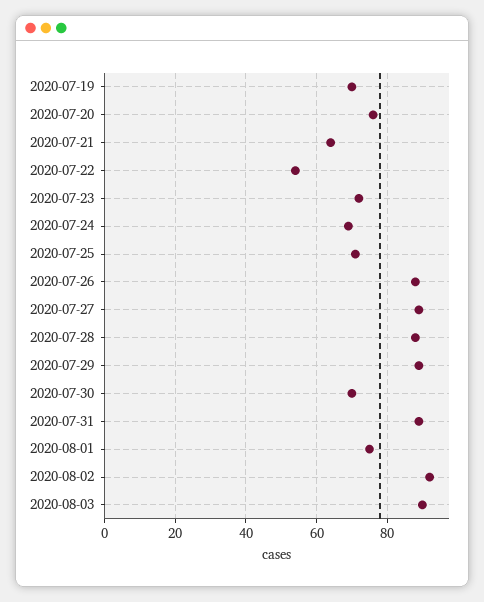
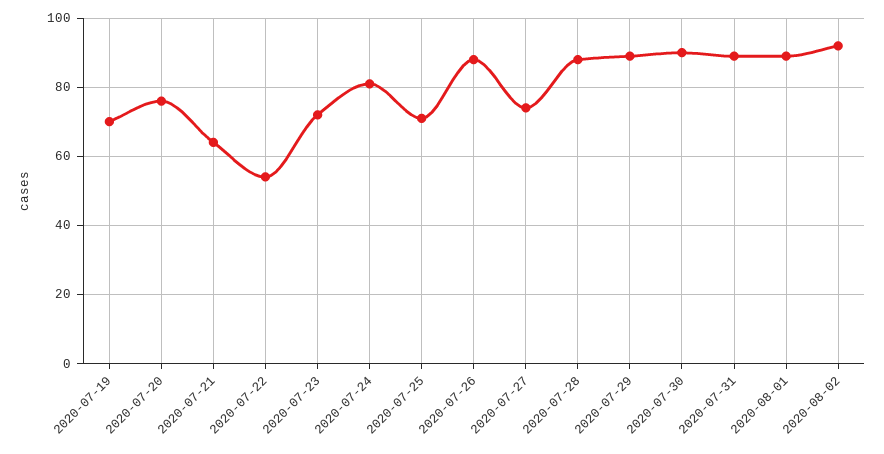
  {
    "2020-07-19": 70,
    "2020-07-20": 75,
    "2020-07-21": 65,
    "2020-07-22": 55,
    "2020-07-23": 70,
-   "2020-07-24": 70,
+   "2020-07-24": 80,
    "2020-07-25": 70,
    "2020-07-26": 90,
-   "2020-07-27": 90,
+   "2020-07-27": 75,
    "2020-07-28": 90,
    "2020-07-29": 90,
-   "2020-07-30": 70,
+   "2020-07-30": 90,
    "2020-07-31": 90,
-   "2020-08-01": 75,
+   "2020-08-01": 90,
-   "2020-08-02": 90,
+   "2020-08-02": 90
-   "2020-08-03": 90
  }

